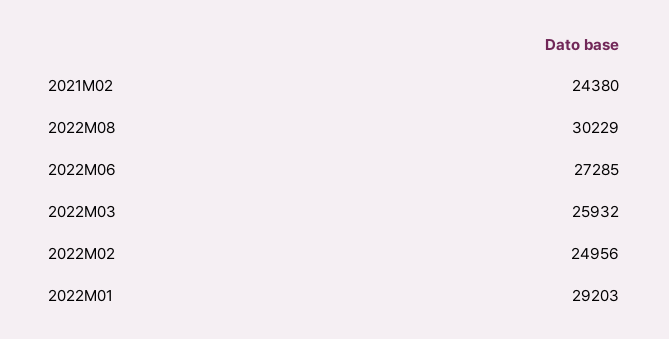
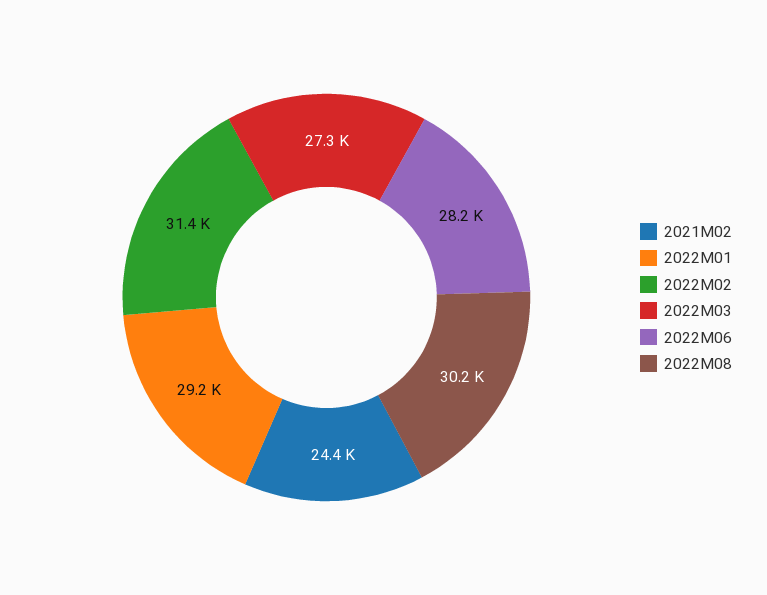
  {
    "2021M02": 24380,
    "2022M08": 30229,
-   "2022M06": 27285,
+   "2022M06": 28200,
-   "2022M03": 25932,
+   "2022M03": 27300,
-   "2022M02": 24956,
+   "2022M02": 31400,
    "2022M01": 29203
  }

